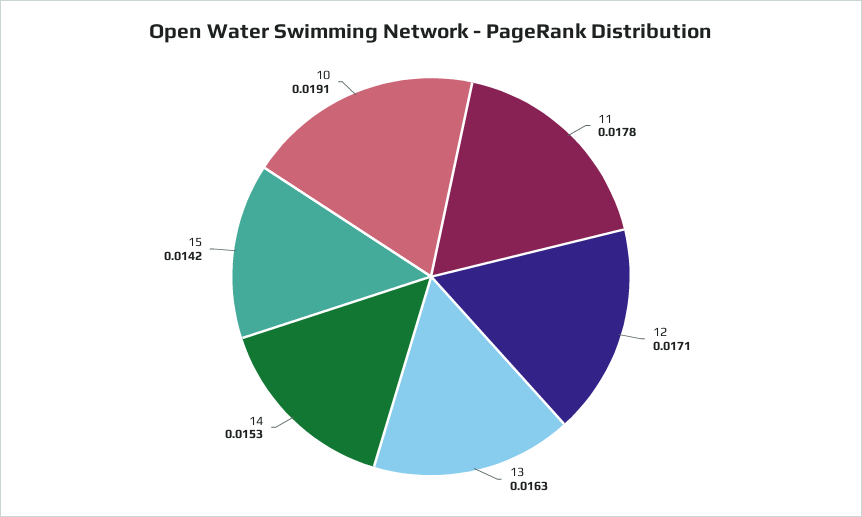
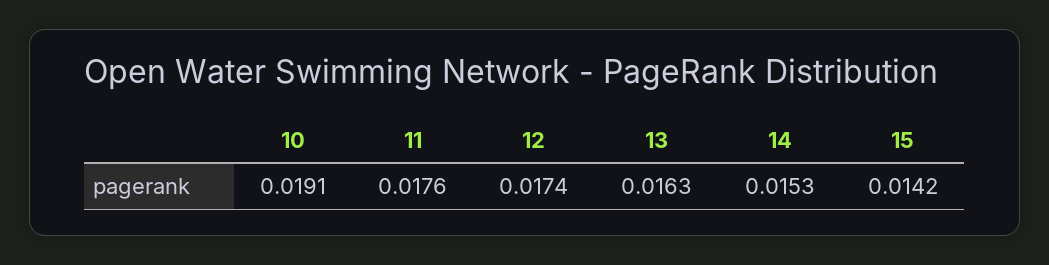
  {
-   "11": 0.0178,
+   "11": 0.0176,
-   "12": 0.0171,
+   "12": 0.0174,
    "13": 0.0163,
    "14": 0.0153,
    "15": 0.0142,
    "10": 0.0191
  }

